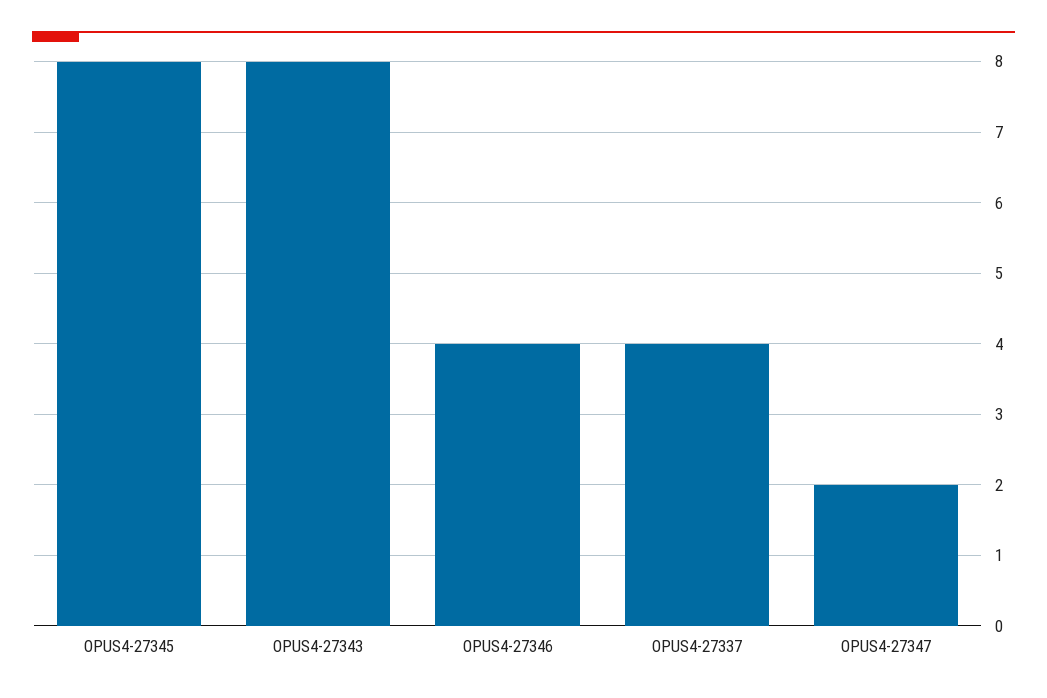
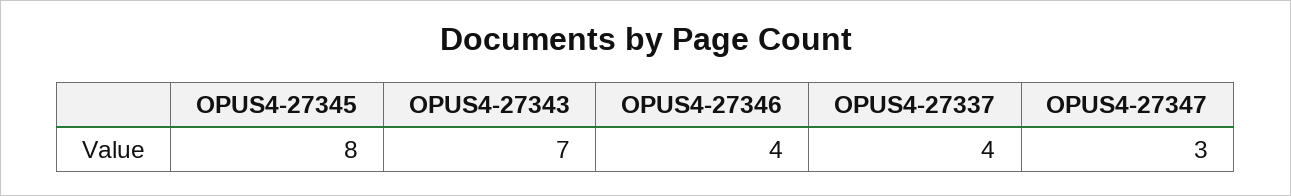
  {
    "OPUS4-27345": 8,
-   "OPUS4-27343": 8,
+   "OPUS4-27343": 7,
    "OPUS4-27346": 4,
    "OPUS4-27337": 4,
-   "OPUS4-27347": 2
+   "OPUS4-27347": 3
  }

